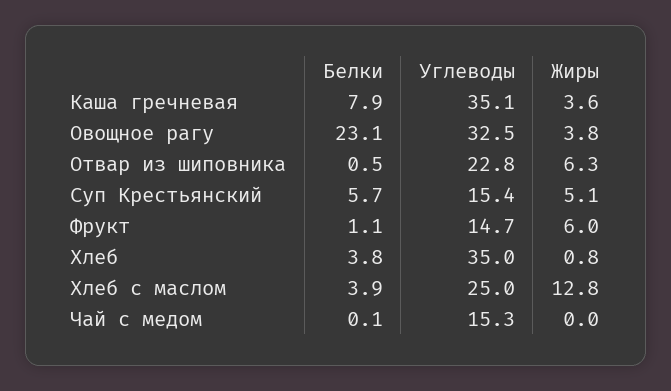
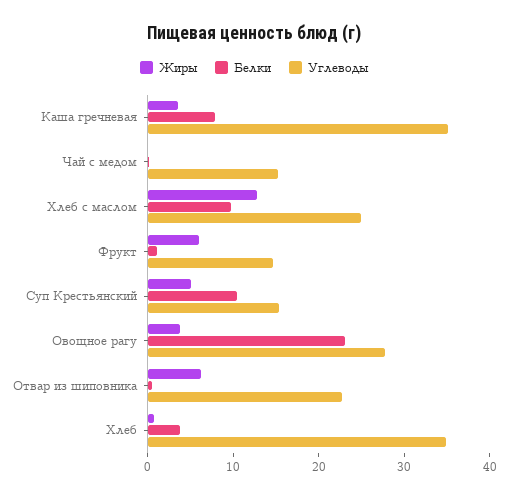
  {
    "Белки": {
      "Каша гречневая": 7.9,
      "Овощное рагу": 23.1,
      "Отвар из шиповника": 0.5,
-     "Суп Крестьянский": 5.7,
+     "Суп Крестьянский": 10,
      "Фрукт": 1.1,
      "Хлеб": 3.8,
-     "Хлеб с маслом": 3.9,
+     "Хлеб с маслом": 10,
      "Чай с медом": 0.1
    },
    "Углеводы": {
      "Каша гречневая": 35.1,
-     "Овощное рагу": 32.5,
+     "Овощное рагу": 28,
      "Отвар из шиповника": 22.8,
      "Суп Крестьянский": 15.4,
      "Фрукт": 14.7,
      "Хлеб": 35,
      "Хлеб с маслом": 25,
      "Чай с медом": 15.3
    },
    "Жиры": {
      "Каша гречневая": 3.6,
      "Овощное рагу": 3.8,
      "Отвар из шиповника": 6.3,
      "Суп Крестьянский": 5.1,
      "Фрукт": 6,
      "Хлеб": 0.8,
      "Хлеб с маслом": 12.8,
      "Чай с медом": 0
    }
  }

